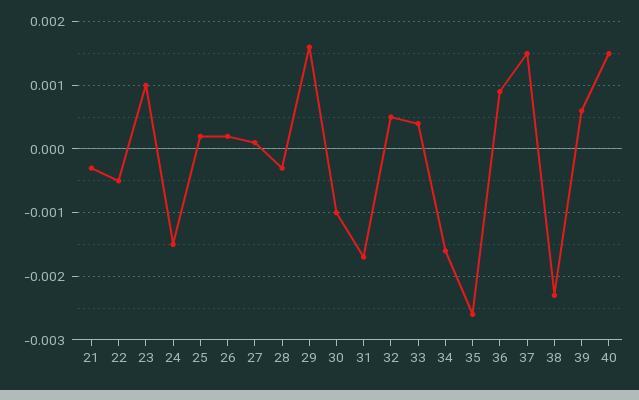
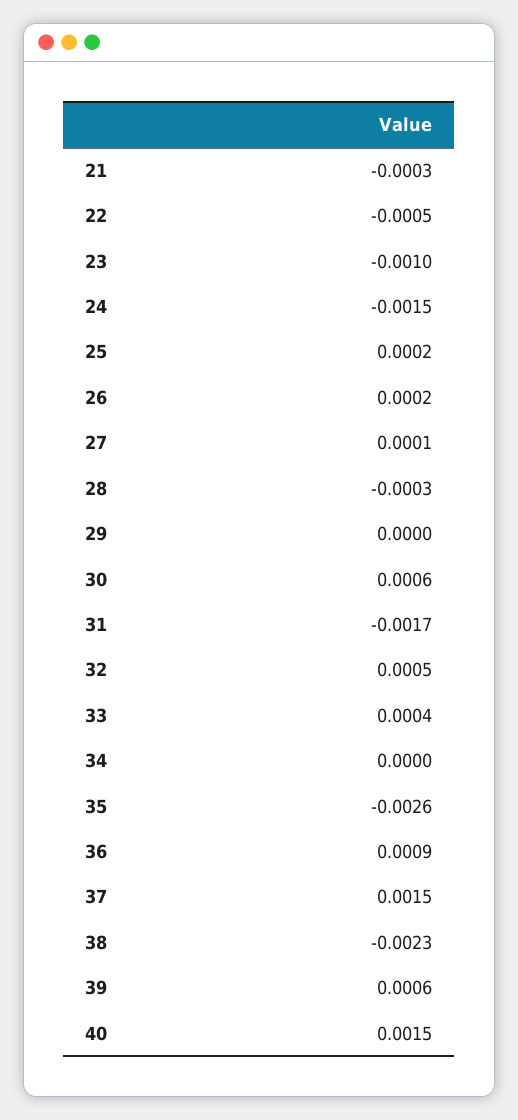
  {
    "21": -0.0003,
    "22": -0.0005,
-   "23": 0.001,
+   "23": -0.001,
    "24": -0.0015,
    "25": 0.0002,
    "26": 0.0002,
    "27": 0.0001,
    "28": -0.0003,
-   "29": 0.0016,
+   "29": 0,
-   "30": -0.001,
+   "30": 0.0006,
    "31": -0.0017,
    "32": 0.0005,
    "33": 0.0004,
-   "34": -0.0016,
+   "34": 0,
    "35": -0.0026,
    "36": 0.0009,
    "37": 0.0015,
    "38": -0.0023,
    "39": 0.0006,
    "40": 0.0015
  }

